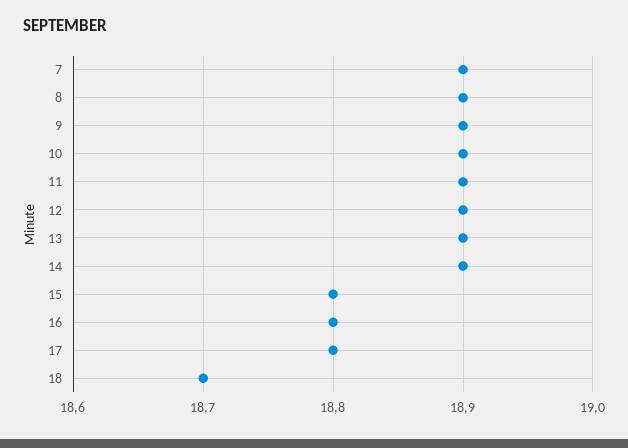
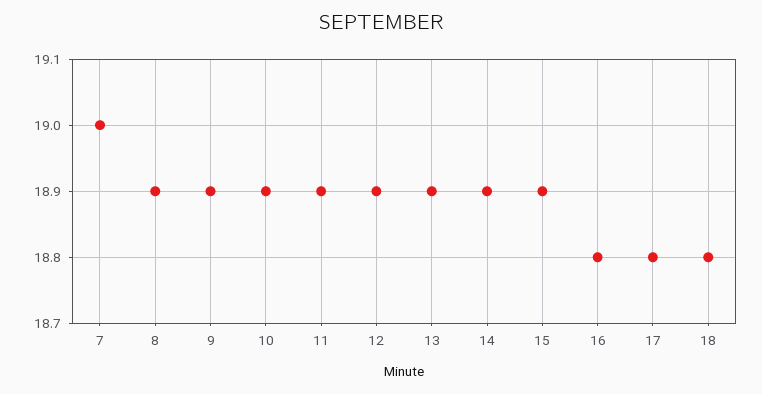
  {
-   "7": 18.9,
+   "7": 19,
    "8": 18.9,
    "9": 18.9,
    "10": 18.9,
    "11": 18.9,
    "12": 18.9,
    "13": 18.9,
    "14": 18.9,
-   "15": 18.8,
+   "15": 18.9,
    "16": 18.8,
    "17": 18.8,
-   "18": 18.7
+   "18": 18.8
  }

